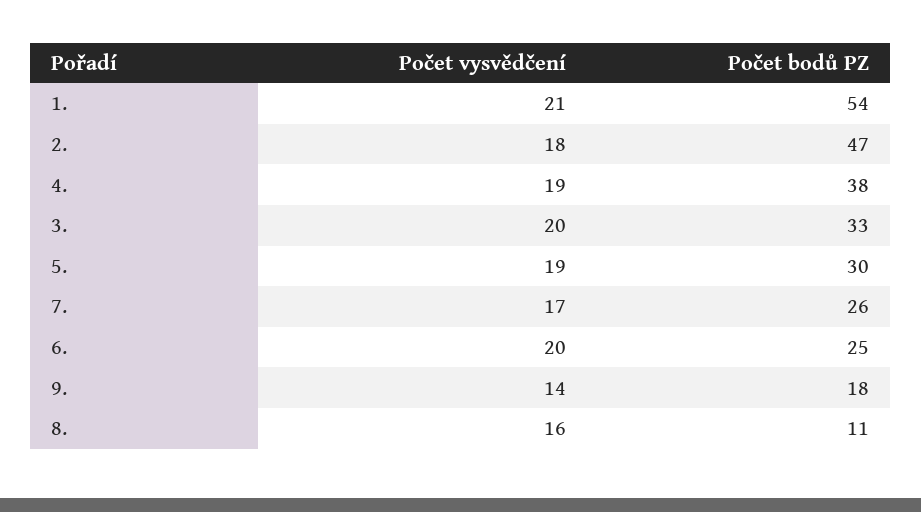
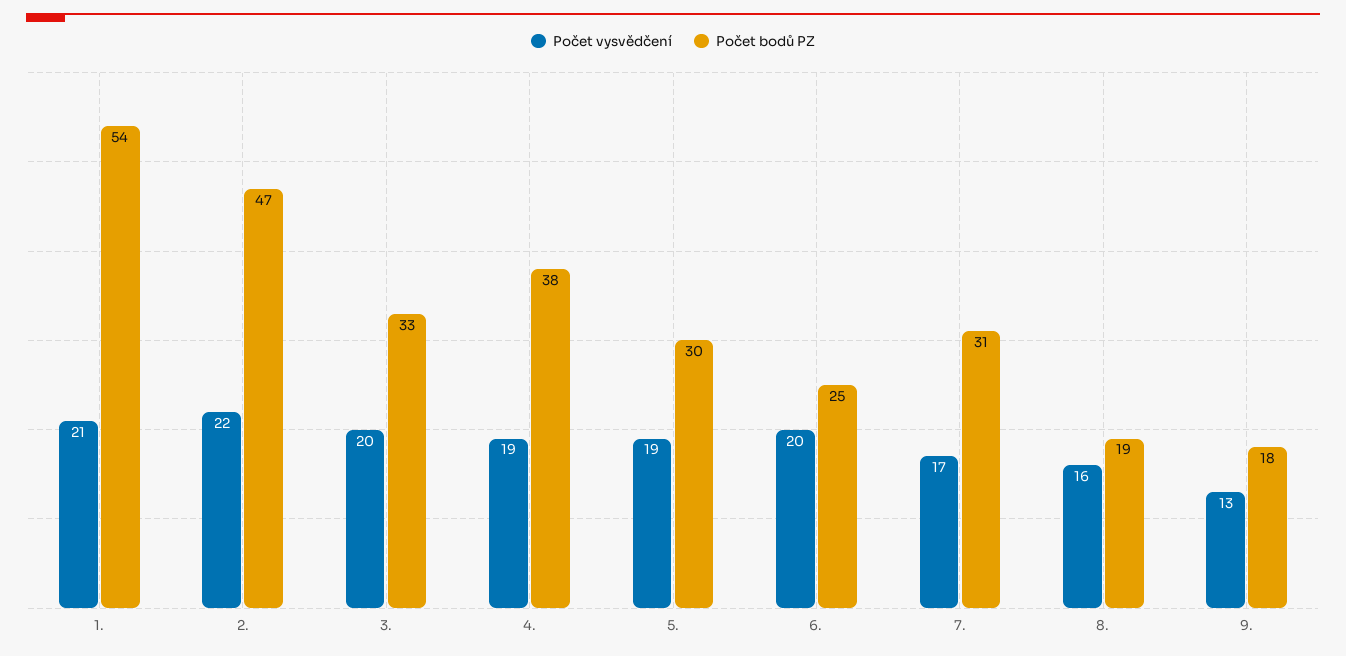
  {
    "Počet vysvědčení": {
      "1.": 21,
-     "2.": 18,
+     "2.": 22,
      "4.": 19,
      "3.": 20,
      "5.": 19,
      "7.": 17,
      "6.": 20,
-     "9.": 14,
+     "9.": 13,
      "8.": 16
    },
    "Počet bodů PZ": {
      "1.": 54,
      "2.": 47,
      "4.": 38,
      "3.": 33,
      "5.": 30,
-     "7.": 26,
+     "7.": 31,
      "6.": 25,
      "9.": 18,
-     "8.": 11
+     "8.": 19
    }
  }

